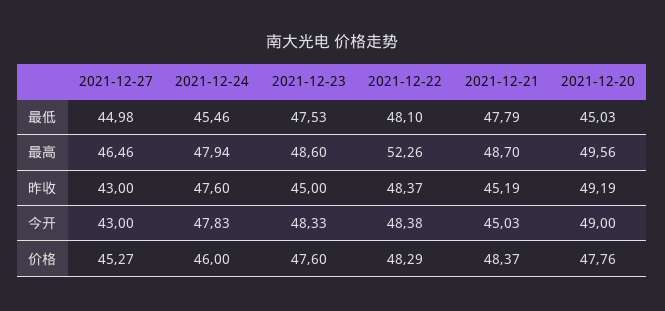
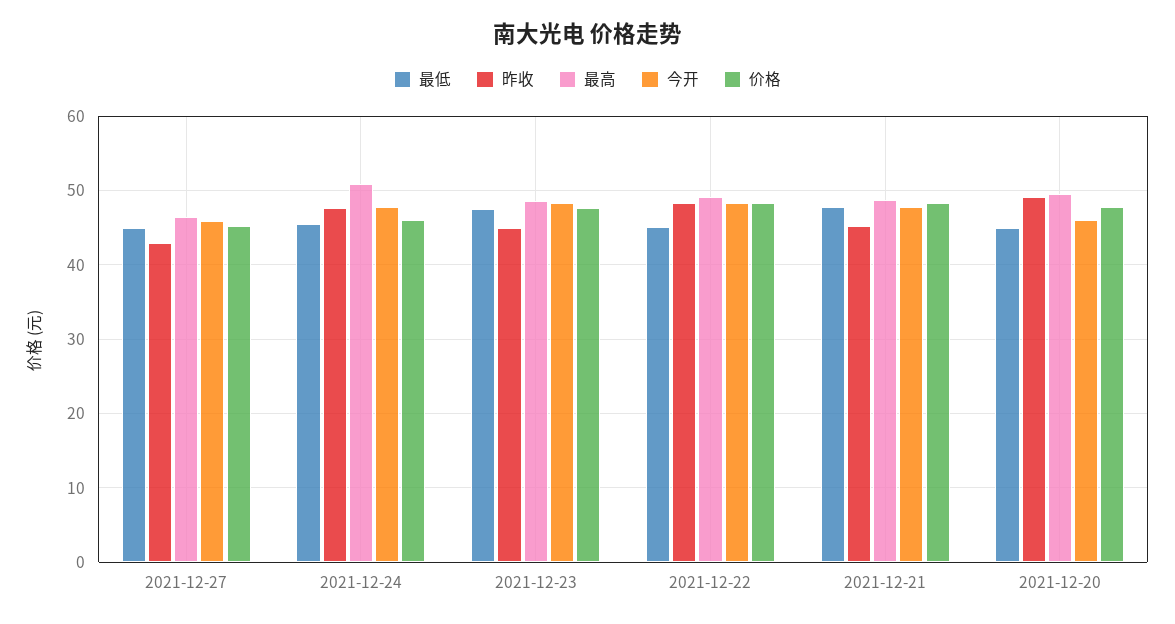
  {
    "最低": {
      "2021-12-27": 44.98,
      "2021-12-24": 45.46,
      "2021-12-23": 47.53,
-     "2021-12-22": 48.1,
+     "2021-12-22": 45,
      "2021-12-21": 47.79,
      "2021-12-20": 45.03
    },
    "最高": {
      "2021-12-27": 46.46,
-     "2021-12-24": 47.94,
+     "2021-12-24": 51,
      "2021-12-23": 48.6,
-     "2021-12-22": 52.26,
+     "2021-12-22": 49,
      "2021-12-21": 48.7,
      "2021-12-20": 49.56
    },
    "昨收": {
      "2021-12-27": 43,
      "2021-12-24": 47.6,
      "2021-12-23": 45,
      "2021-12-22": 48.37,
      "2021-12-21": 45.19,
      "2021-12-20": 49.19
    },
    "今开": {
-     "2021-12-27": 43,
+     "2021-12-27": 46,
      "2021-12-24": 47.83,
      "2021-12-23": 48.33,
      "2021-12-22": 48.38,
-     "2021-12-21": 45.03,
+     "2021-12-21": 48,
-     "2021-12-20": 49
+     "2021-12-20": 46
    },
    "价格": {
      "2021-12-27": 45.27,
      "2021-12-24": 46,
      "2021-12-23": 47.6,
      "2021-12-22": 48.29,
      "2021-12-21": 48.37,
      "2021-12-20": 47.76
    }
  }

